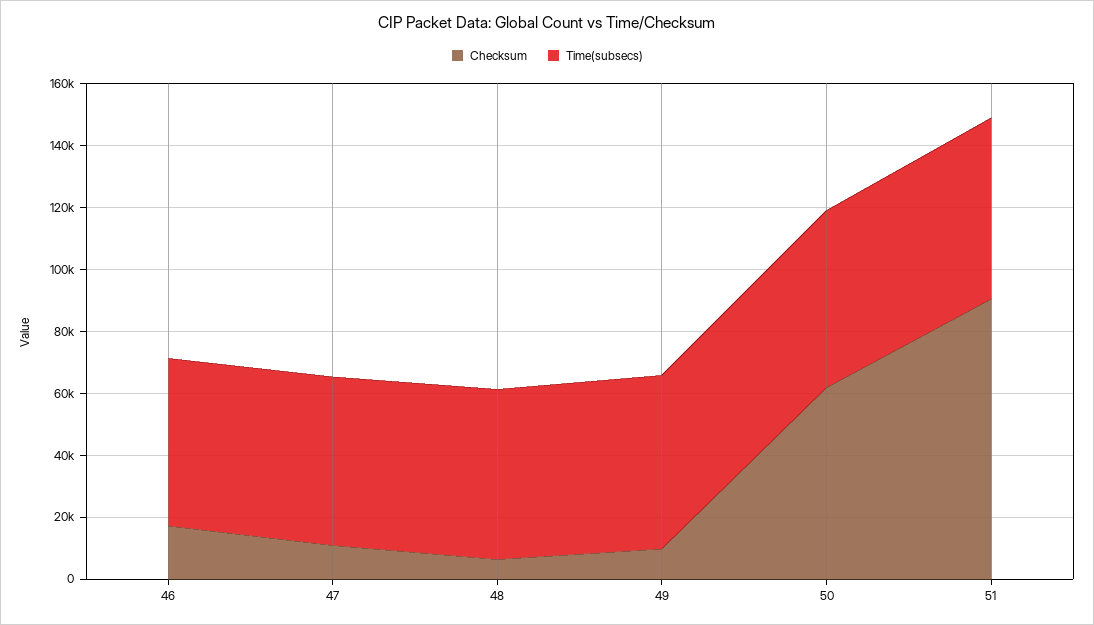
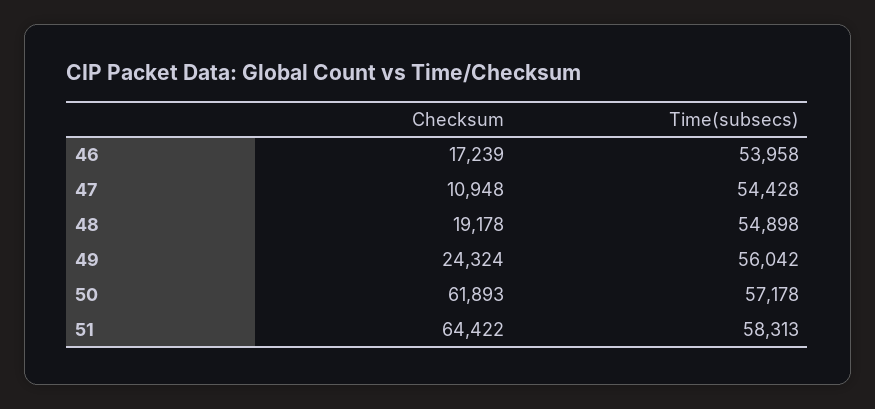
  {
    "Checksum": {
      "46": 17239,
      "47": 10948,
-     "48": 5000,
+     "48": 19178,
-     "49": 10000,
+     "49": 24324,
      "50": 61893,
-     "51": 90000
+     "51": 64422
    },
    "Time(subsecs)": {
      "46": 53958,
      "47": 54428,
      "48": 54898,
      "49": 56042,
      "50": 57178,
      "51": 58313
    }
  }

